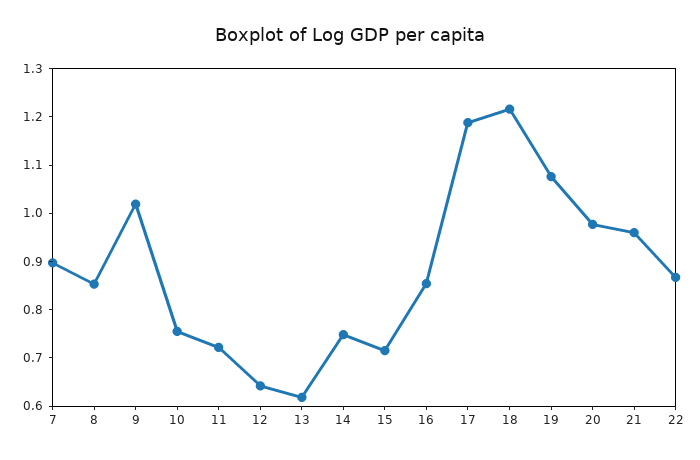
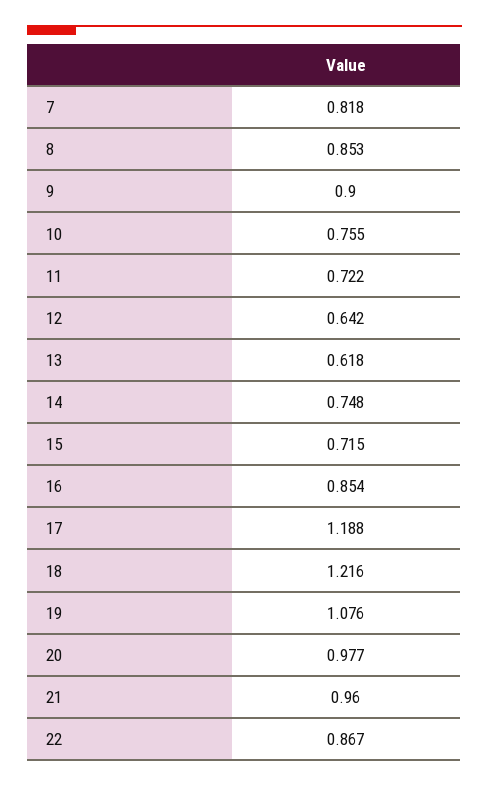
  {
-   "7": 0.9,
+   "7": 0.818,
    "8": 0.853,
-   "9": 1.02,
+   "9": 0.9,
    "10": 0.755,
    "11": 0.722,
    "12": 0.642,
    "13": 0.618,
    "14": 0.748,
    "15": 0.715,
    "16": 0.854,
    "17": 1.188,
    "18": 1.216,
    "19": 1.076,
    "20": 0.977,
    "21": 0.96,
    "22": 0.867
  }

